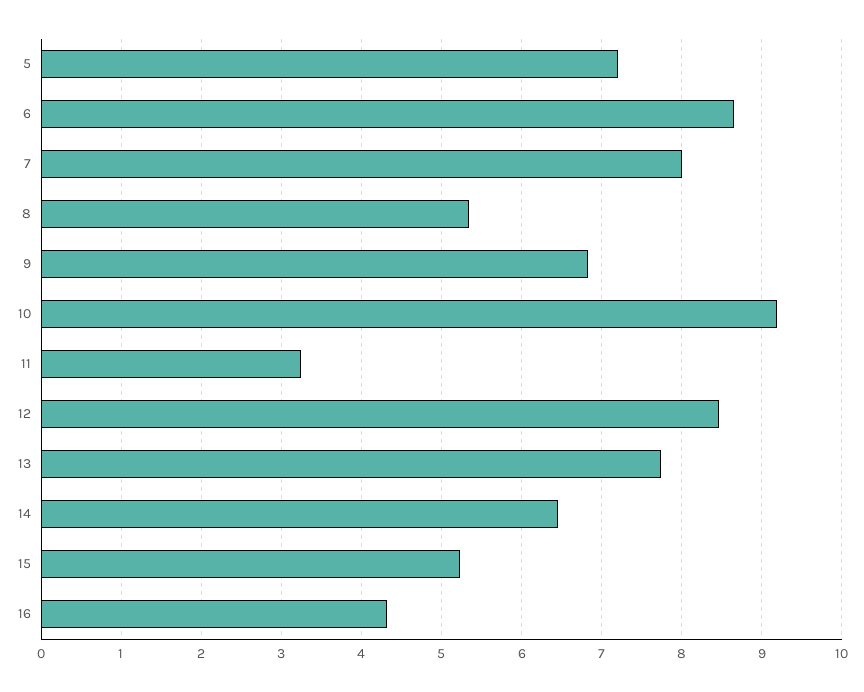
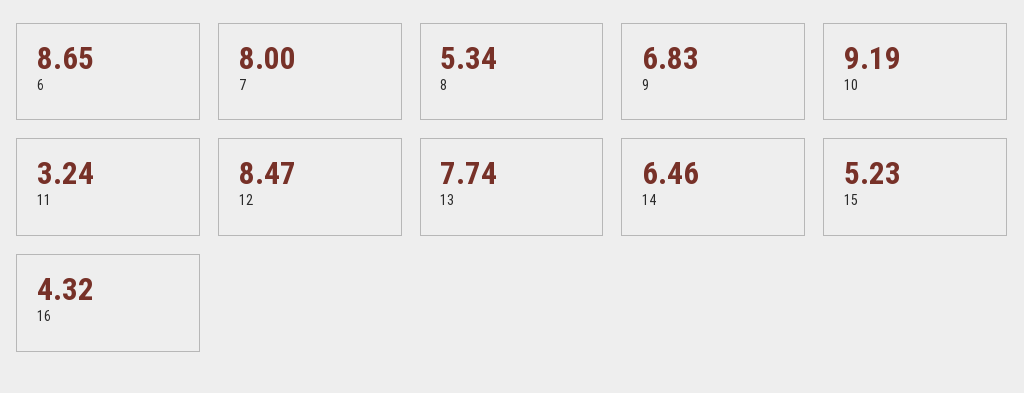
  {
-   "5": 7.2,
    "6": 8.65,
    "7": 8,
    "8": 5.34,
    "9": 6.83,
    "10": 9.19,
    "11": 3.24,
    "12": 8.47,
    "13": 7.74,
    "14": 6.46,
    "15": 5.23,
    "16": 4.32
  }

